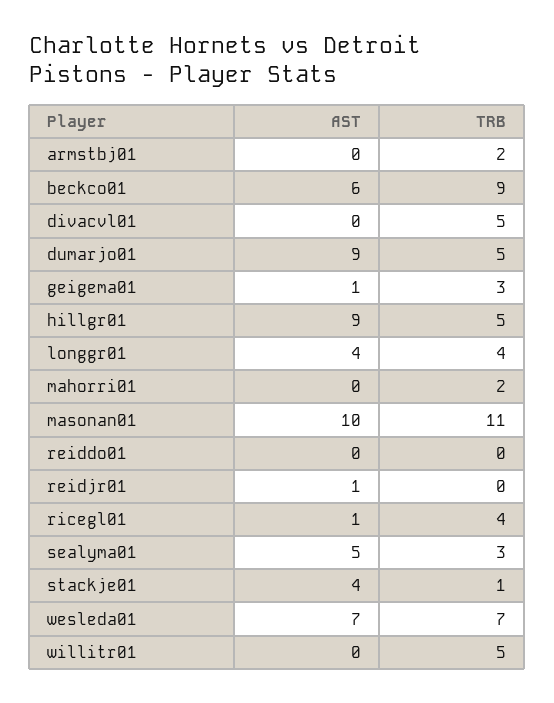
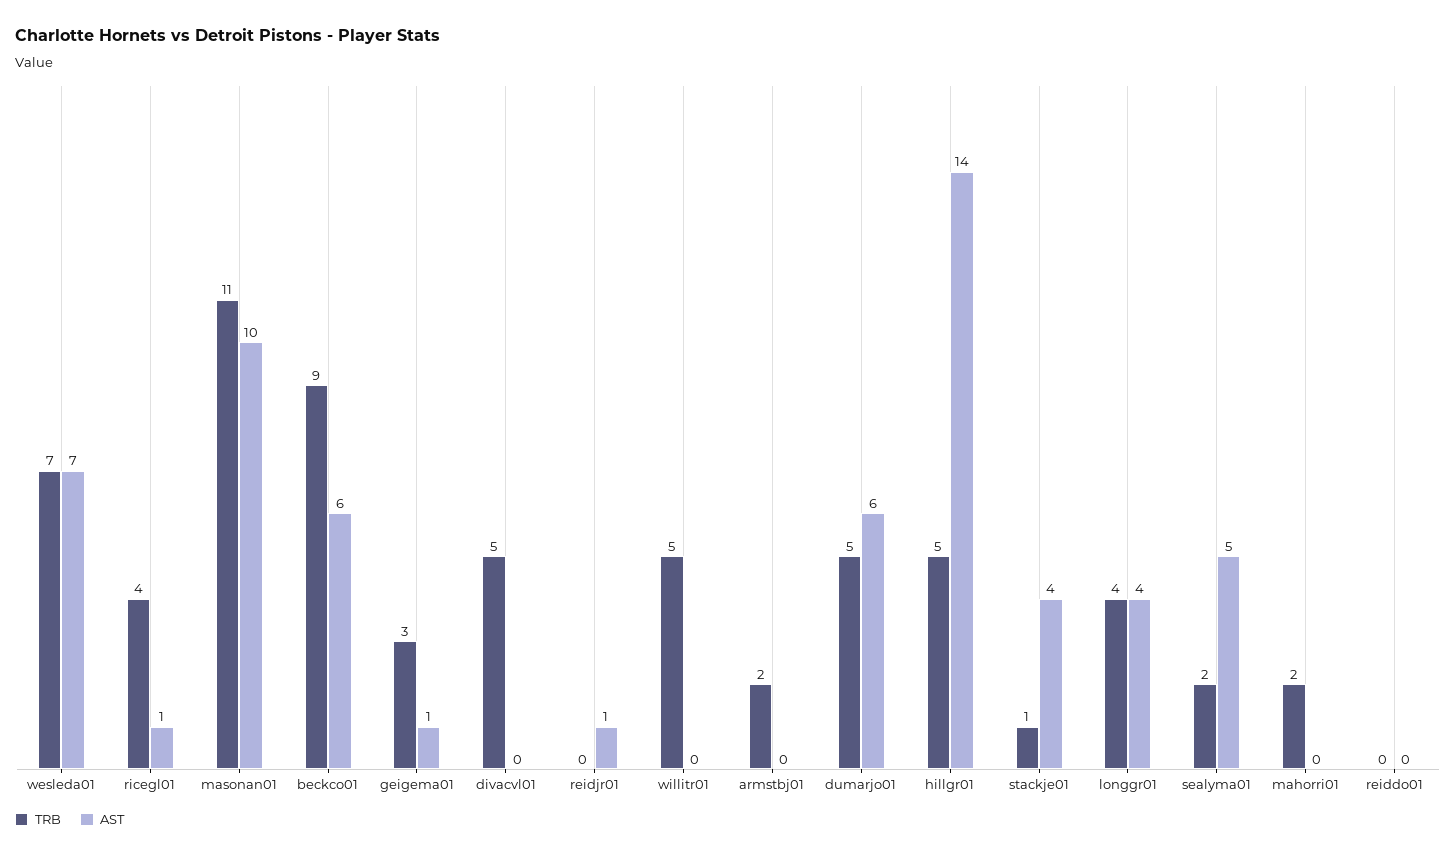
  {
    "AST": {
      "armstbj01": 0,
      "beckco01": 6,
      "divacvl01": 0,
-     "dumarjo01": 9,
+     "dumarjo01": 6,
      "geigema01": 1,
-     "hillgr01": 9,
+     "hillgr01": 14,
      "longgr01": 4,
      "mahorri01": 0,
      "masonan01": 10,
      "reiddo01": 0,
      "reidjr01": 1,
      "ricegl01": 1,
      "sealyma01": 5,
      "stackje01": 4,
      "wesleda01": 7,
      "willitr01": 0
    },
    "TRB": {
      "armstbj01": 2,
      "beckco01": 9,
      "divacvl01": 5,
      "dumarjo01": 5,
      "geigema01": 3,
      "hillgr01": 5,
      "longgr01": 4,
      "mahorri01": 2,
      "masonan01": 11,
      "reiddo01": 0,
      "reidjr01": 0,
      "ricegl01": 4,
-     "sealyma01": 3,
+     "sealyma01": 2,
      "stackje01": 1,
      "wesleda01": 7,
      "willitr01": 5
    }
  }

